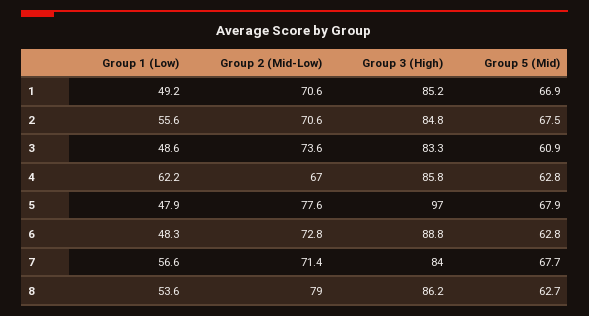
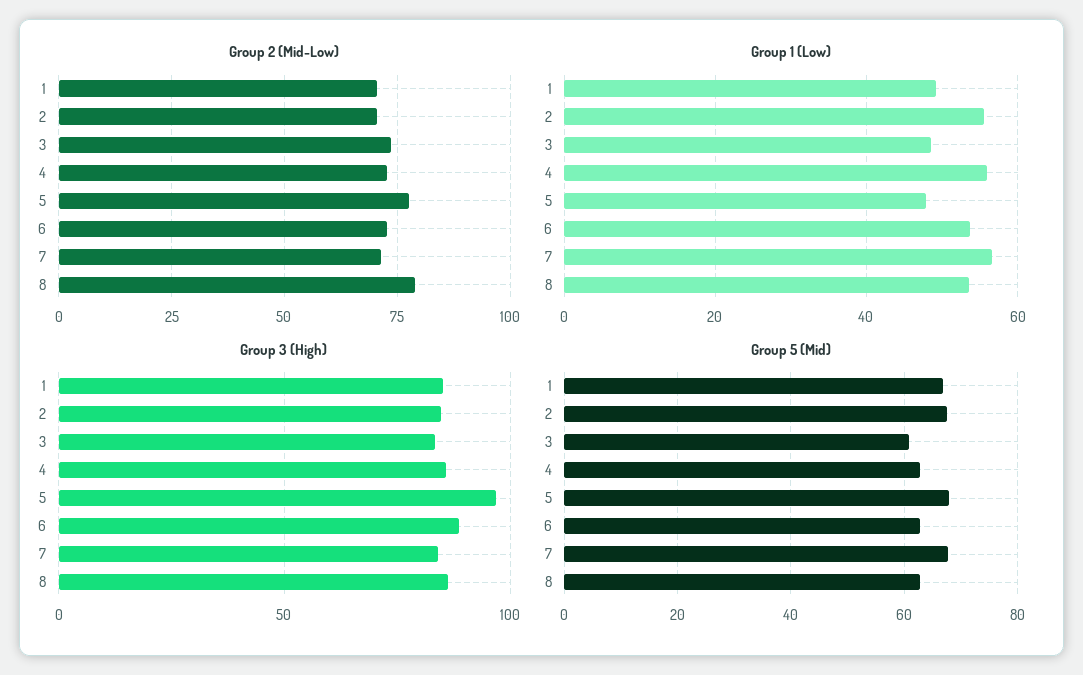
  {
    "Group 1 (Low)": {
      "1": 49.2,
      "2": 55.6,
      "3": 48.6,
-     "4": 62.2,
+     "4": 56,
      "5": 47.9,
-     "6": 48.3,
+     "6": 54,
      "7": 56.6,
      "8": 53.6
    },
    "Group 2 (Mid-Low)": {
      "1": 70.6,
      "2": 70.6,
      "3": 73.6,
-     "4": 67,
+     "4": 72.5,
      "5": 77.6,
      "6": 72.8,
      "7": 71.4,
      "8": 79
    },
    "Group 3 (High)": {
      "1": 85.2,
      "2": 84.8,
      "3": 83.3,
      "4": 85.8,
      "5": 97,
      "6": 88.8,
      "7": 84,
      "8": 86.2
    },
    "Group 5 (Mid)": {
      "1": 66.9,
      "2": 67.5,
      "3": 60.9,
      "4": 62.8,
      "5": 67.9,
      "6": 62.8,
      "7": 67.7,
      "8": 62.7
    }
  }

